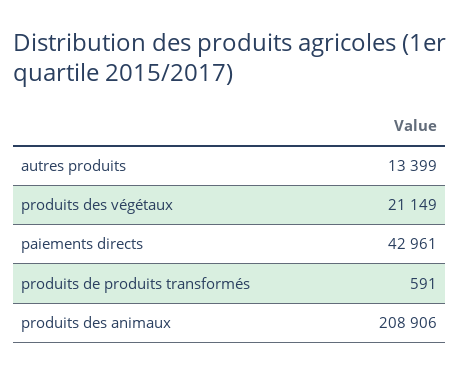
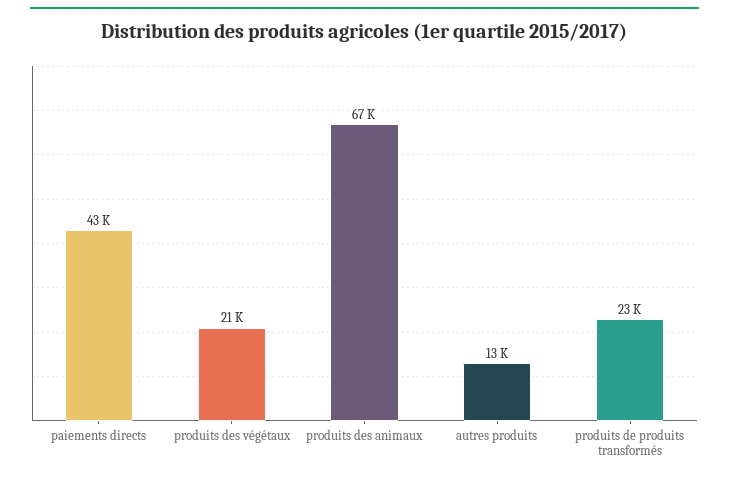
  {
    "autres produits": 13399,
    "produits des végétaux": 21149,
    "paiements directs": 42961,
-   "produits de produits transformés": 591,
+   "produits de produits transformés": 23000,
-   "produits des animaux": 208906
+   "produits des animaux": 67000
  }

